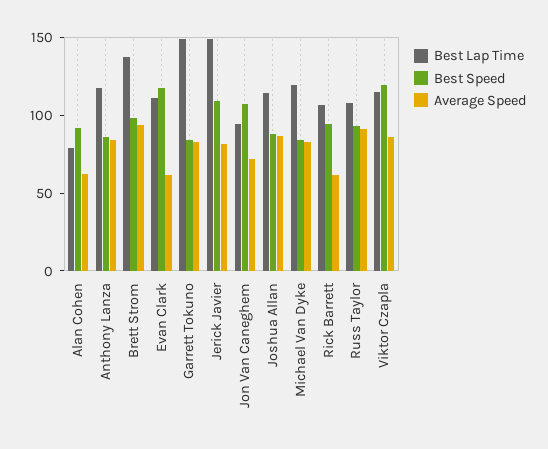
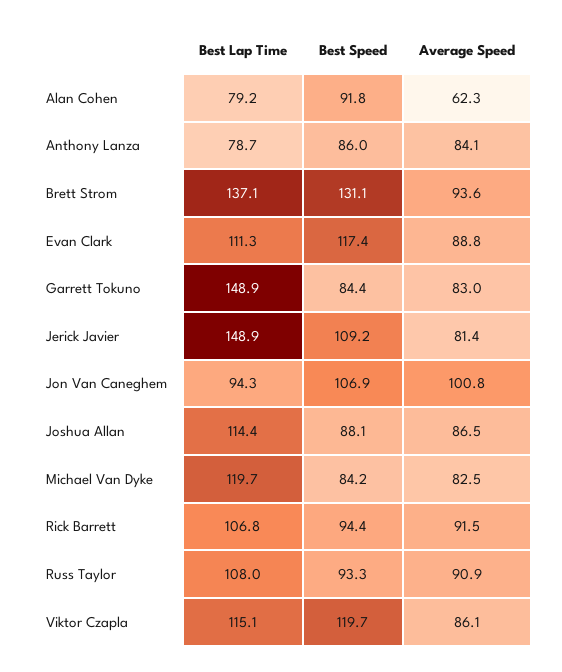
  {
    "Best Lap Time": {
      "Alan Cohen": 79.2,
-     "Anthony Lanza": 120,
+     "Anthony Lanza": 78.7,
      "Brett Strom": 137.1,
      "Evan Clark": 111.3,
      "Garrett Tokuno": 148.9,
      "Jerick Javier": 148.9,
      "Jon Van Caneghem": 94.3,
      "Joshua Allan": 114.4,
      "Michael Van Dyke": 119.7,
      "Rick Barrett": 106.8,
      "Russ Taylor": 108,
      "Viktor Czapla": 115.1
    },
    "Best Speed": {
      "Alan Cohen": 91.8,
      "Anthony Lanza": 86,
-     "Brett Strom": 100,
+     "Brett Strom": 131.1,
      "Evan Clark": 117.4,
      "Garrett Tokuno": 84.4,
      "Jerick Javier": 109.2,
      "Jon Van Caneghem": 106.9,
      "Joshua Allan": 88.1,
      "Michael Van Dyke": 84.2,
      "Rick Barrett": 94.4,
      "Russ Taylor": 93.3,
      "Viktor Czapla": 119.7
    },
    "Average Speed": {
      "Alan Cohen": 62.3,
      "Anthony Lanza": 84.1,
      "Brett Strom": 93.6,
-     "Evan Clark": 60,
+     "Evan Clark": 88.8,
      "Garrett Tokuno": 83,
      "Jerick Javier": 81.4,
-     "Jon Van Caneghem": 70,
+     "Jon Van Caneghem": 100.8,
      "Joshua Allan": 86.5,
      "Michael Van Dyke": 82.5,
-     "Rick Barrett": 60,
+     "Rick Barrett": 91.5,
      "Russ Taylor": 90.9,
      "Viktor Czapla": 86.1
    }
  }

